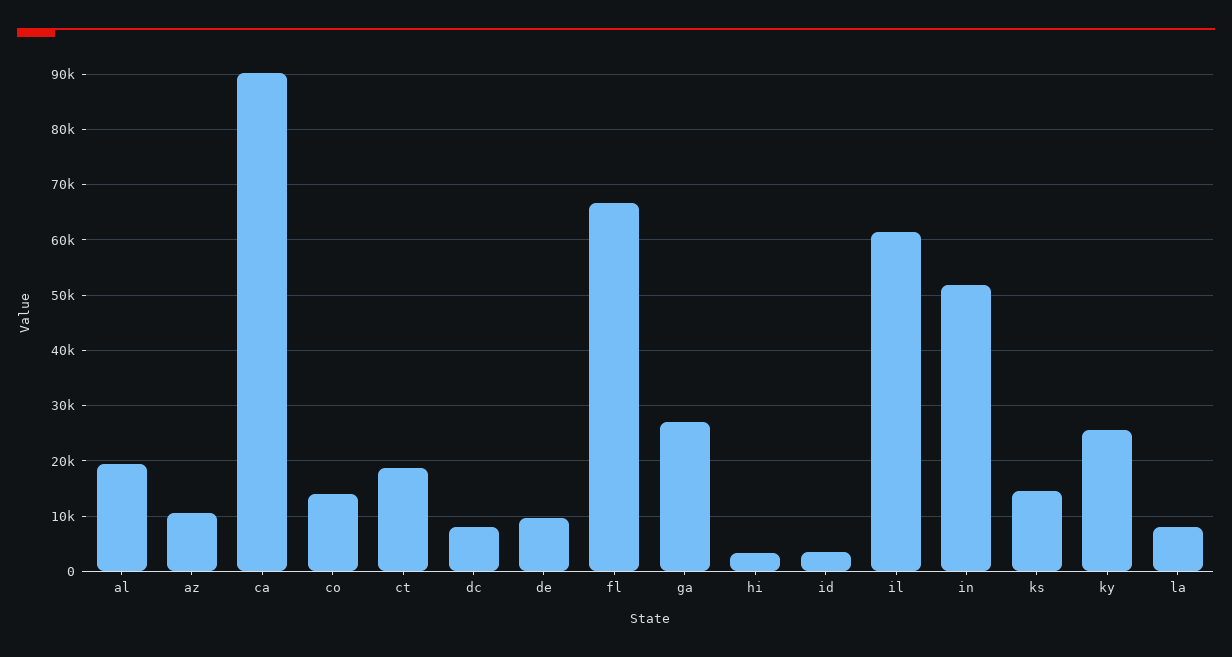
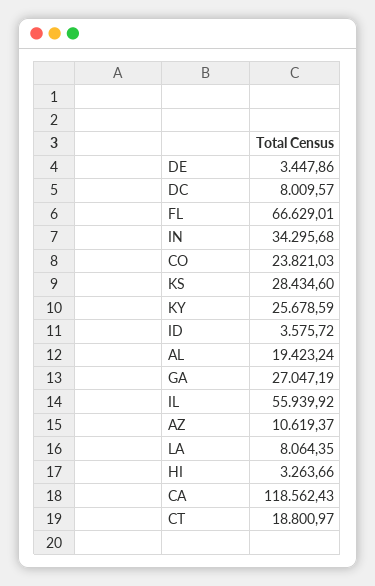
  {
    "al": 19423.24,
    "az": 10619.37,
-   "ca": 90000,
+   "ca": 118562.43,
-   "co": 14000,
+   "co": 23821.03,
    "ct": 18800.97,
    "dc": 8009.57,
-   "de": 10000,
+   "de": 3447.86,
    "fl": 66629.01,
    "ga": 27047.19,
    "hi": 3263.66,
    "id": 3575.72,
-   "il": 62000,
+   "il": 55939.92,
-   "in": 52000,
+   "in": 34295.68,
-   "ks": 14000,
+   "ks": 28434.6,
    "ky": 25678.59,
    "la": 8064.35
  }

